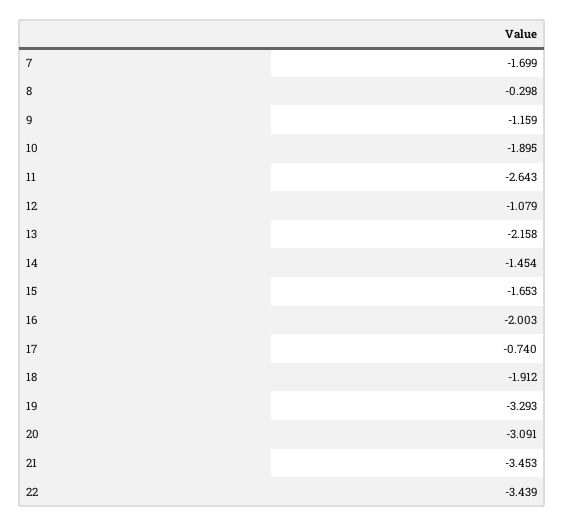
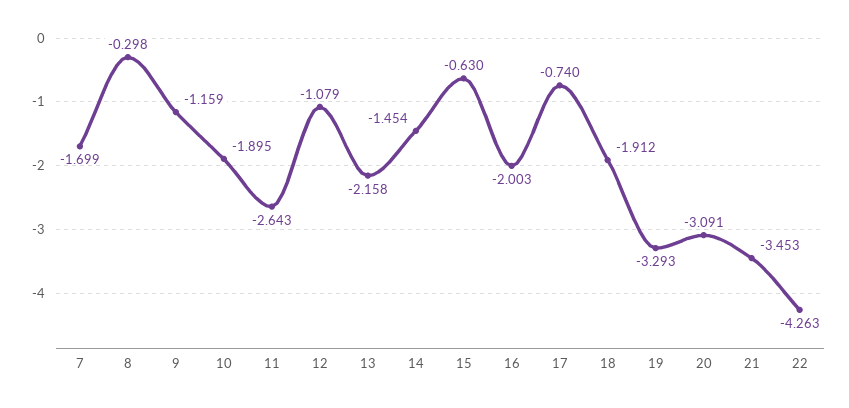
  {
    "7": -1.699,
    "8": -0.298,
    "9": -1.159,
    "10": -1.895,
    "11": -2.643,
    "12": -1.079,
    "13": -2.158,
    "14": -1.454,
-   "15": -1.653,
+   "15": -0.63,
    "16": -2.003,
    "17": -0.74,
    "18": -1.912,
    "19": -3.293,
    "20": -3.091,
    "21": -3.453,
-   "22": -3.439
+   "22": -4.263
  }

